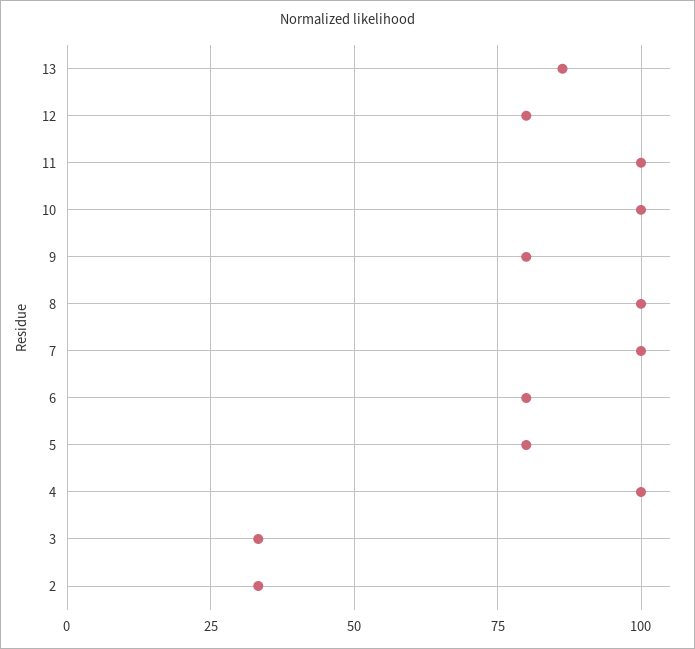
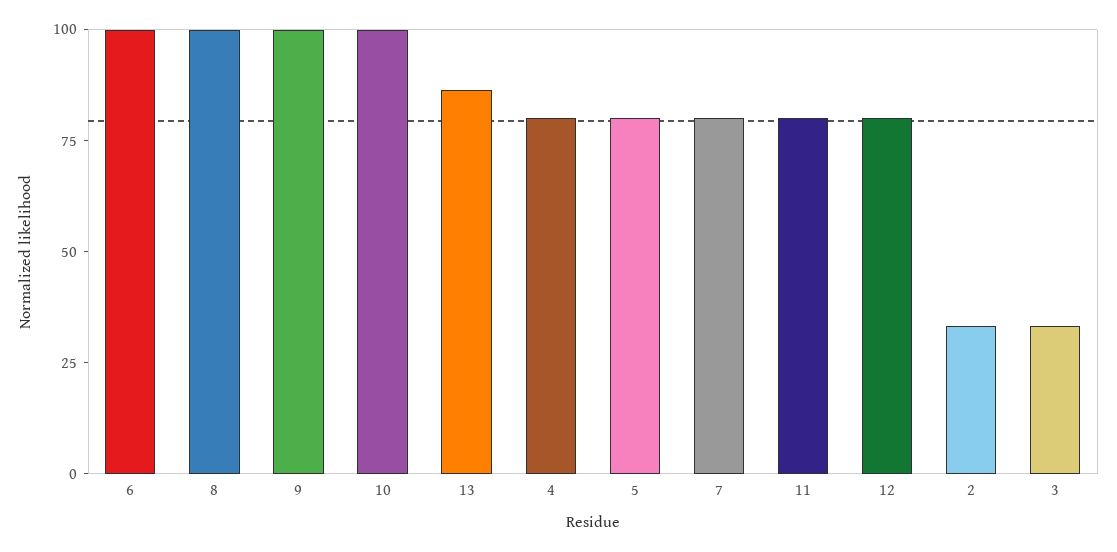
  {
    "13": 87.5,
    "12": 80,
-   "11": 100,
+   "11": 80,
    "10": 100,
-   "9": 80,
+   "9": 100,
    "8": 100,
-   "7": 100,
+   "7": 80,
-   "6": 80,
+   "6": 100,
    "5": 80,
-   "4": 100,
+   "4": 80,
    "3": 32.5,
    "2": 32.5
  }

